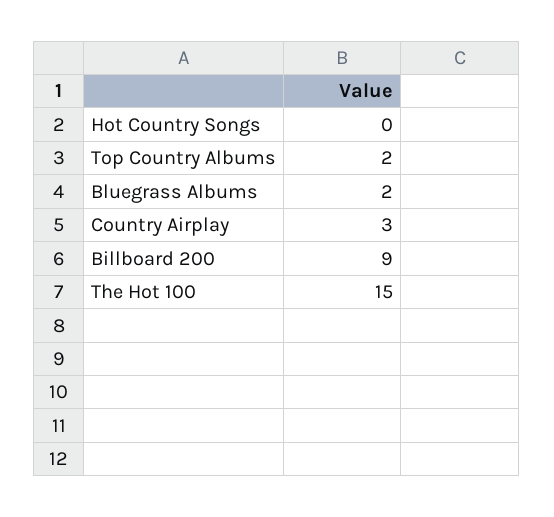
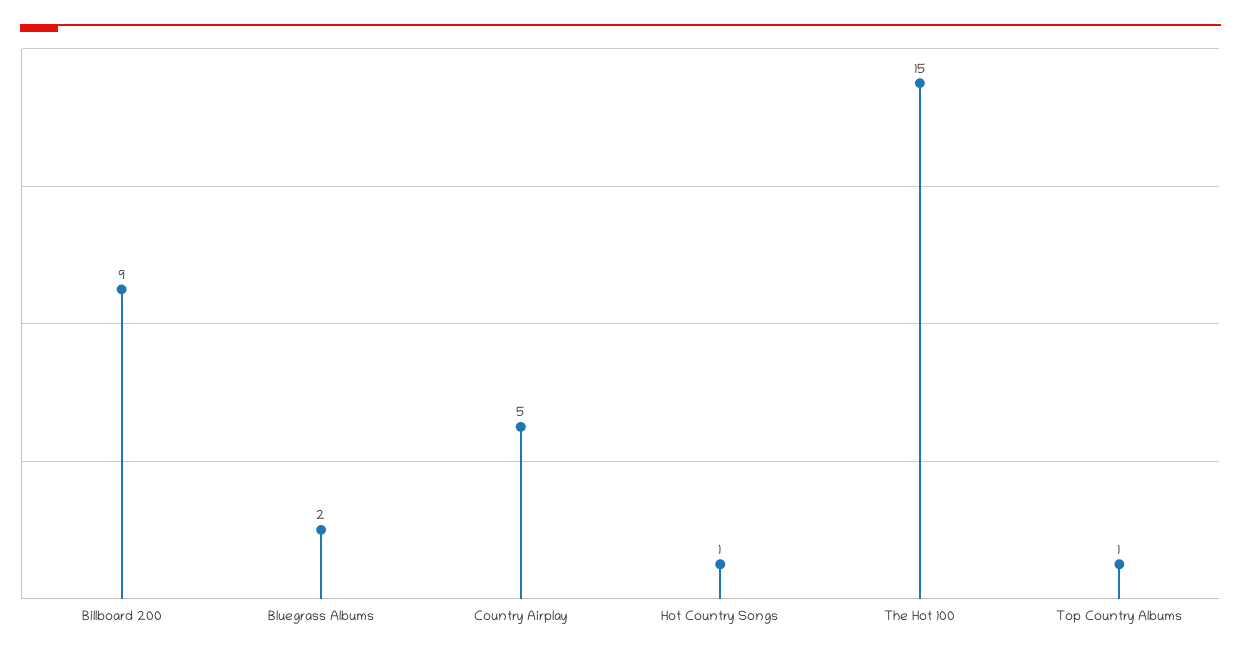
  {
-   "Hot Country Songs": 0,
+   "Hot Country Songs": 1,
-   "Top Country Albums": 2,
+   "Top Country Albums": 1,
    "Bluegrass Albums": 2,
-   "Country Airplay": 3,
+   "Country Airplay": 5,
    "Billboard 200": 9,
    "The Hot 100": 15
  }

